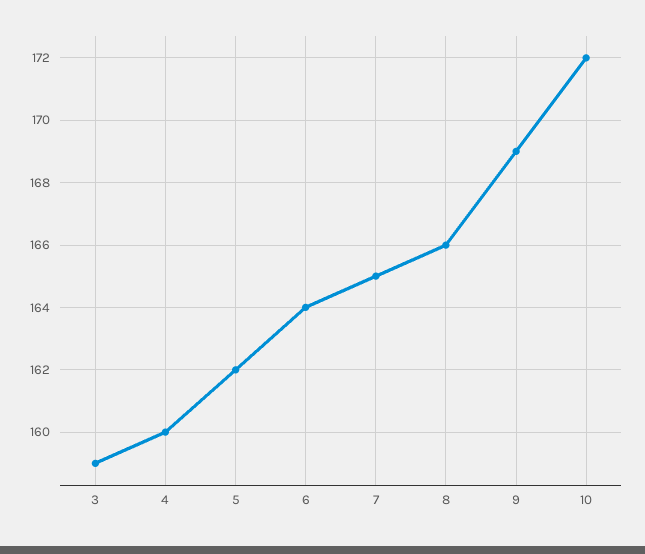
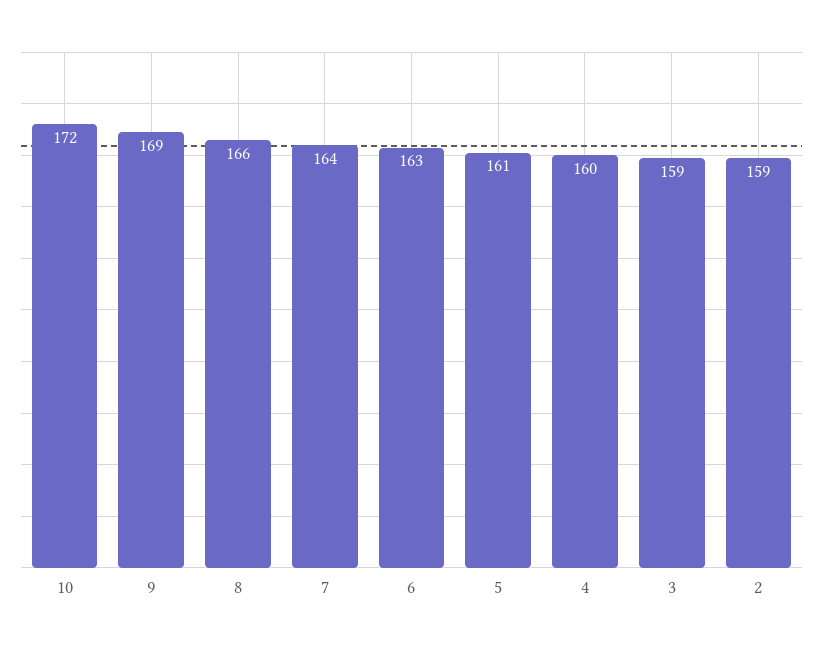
  {
    "3": 159,
    "4": 160,
-   "5": 162,
+   "5": 161,
-   "6": 164,
+   "6": 163,
-   "7": 165,
+   "7": 164,
    "8": 166,
    "9": 169,
-   "10": 172
+   "10": 172,
+   "2": 159
  }

